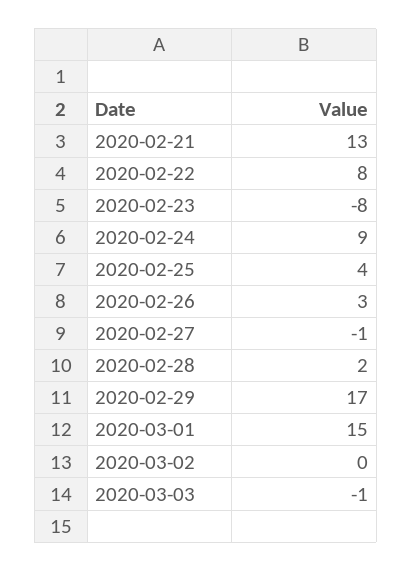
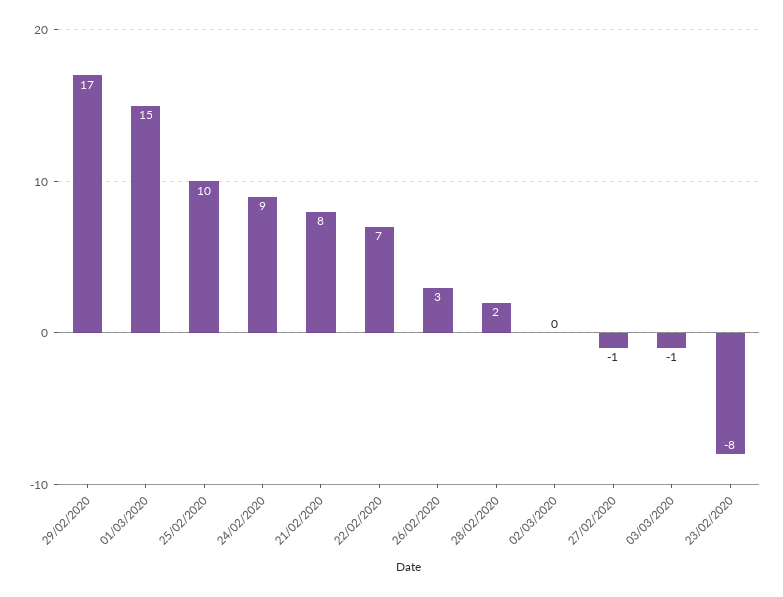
  {
-   "2020-02-21": 13,
+   "2020-02-21": 8,
-   "2020-02-22": 8,
+   "2020-02-22": 7,
    "2020-02-23": -8,
    "2020-02-24": 9,
-   "2020-02-25": 4,
+   "2020-02-25": 10,
    "2020-02-26": 3,
    "2020-02-27": -1,
    "2020-02-28": 2,
    "2020-02-29": 17,
    "2020-03-01": 15,
    "2020-03-02": 0,
    "2020-03-03": -1
  }

